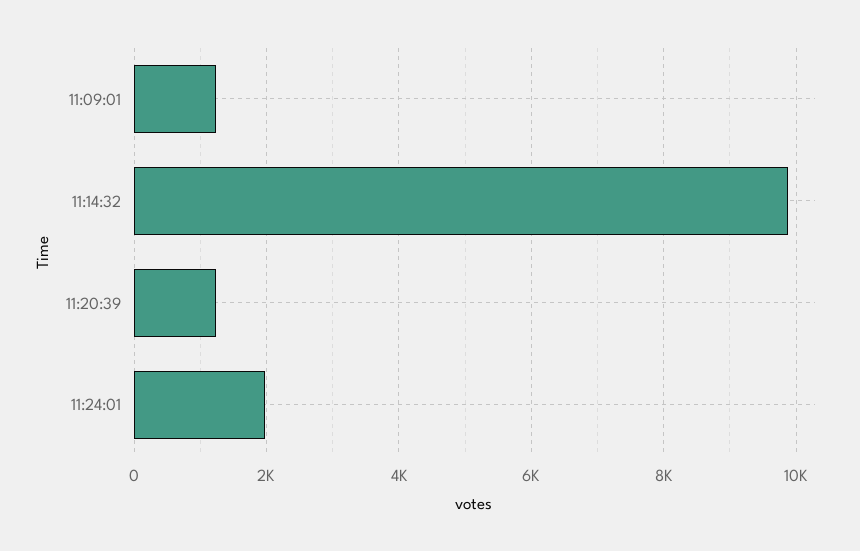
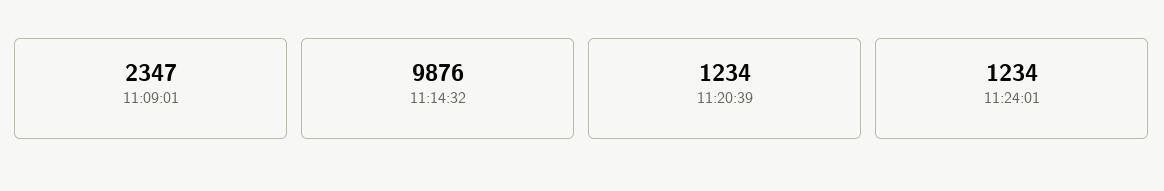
  {
-   "11:09:01": 1200,
+   "11:09:01": 2347,
    "11:14:32": 9876,
    "11:20:39": 1234,
-   "11:24:01": 2000
+   "11:24:01": 1234
  }

